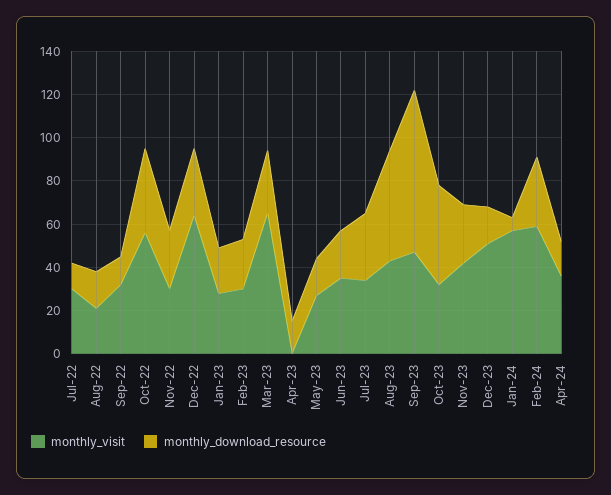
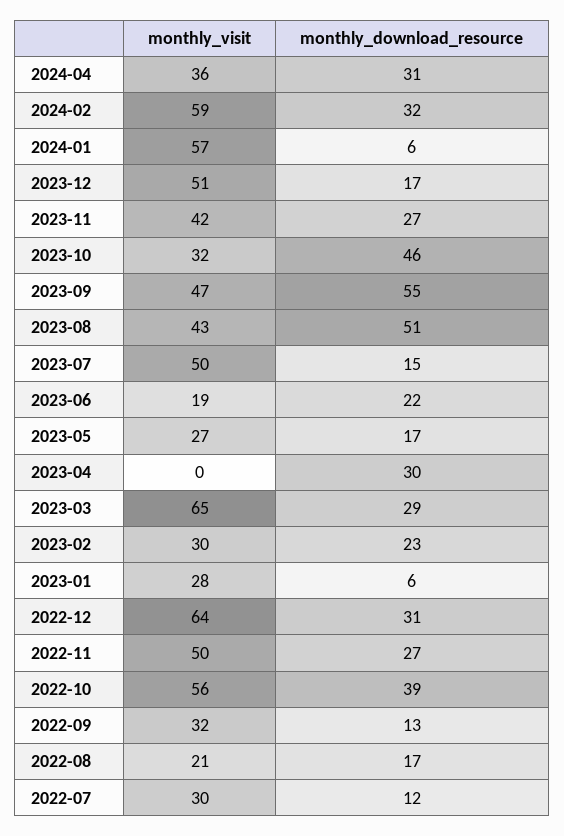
  {
    "monthly_visit": {
      "Jul-22": 30,
      "Aug-22": 21,
      "Sep-22": 32,
      "Oct-22": 56,
-     "Nov-22": 30,
+     "Nov-22": 50,
      "Dec-22": 64,
      "Jan-23": 28,
      "Feb-23": 30,
      "Mar-23": 65,
      "Apr-23": 0,
      "May-23": 27,
-     "Jun-23": 35,
+     "Jun-23": 19,
-     "Jul-23": 35,
+     "Jul-23": 50,
      "Aug-23": 43,
      "Sep-23": 47,
      "Oct-23": 32,
      "Nov-23": 42,
      "Dec-23": 51,
      "Jan-24": 57,
      "Feb-24": 59,
      "Apr-24": 36
    },
    "monthly_download_resource": {
      "Jul-22": 12,
      "Aug-22": 17,
      "Sep-22": 13,
      "Oct-22": 39,
      "Nov-22": 27,
      "Dec-22": 31,
-     "Jan-23": 20,
+     "Jan-23": 6,
      "Feb-23": 23,
      "Mar-23": 29,
-     "Apr-23": 15,
+     "Apr-23": 30,
      "May-23": 17,
      "Jun-23": 22,
-     "Jul-23": 30,
+     "Jul-23": 15,
      "Aug-23": 51,
-     "Sep-23": 75,
+     "Sep-23": 55,
      "Oct-23": 46,
      "Nov-23": 27,
      "Dec-23": 17,
      "Jan-24": 6,
      "Feb-24": 32,
-     "Apr-24": 15
+     "Apr-24": 31
    }
  }

